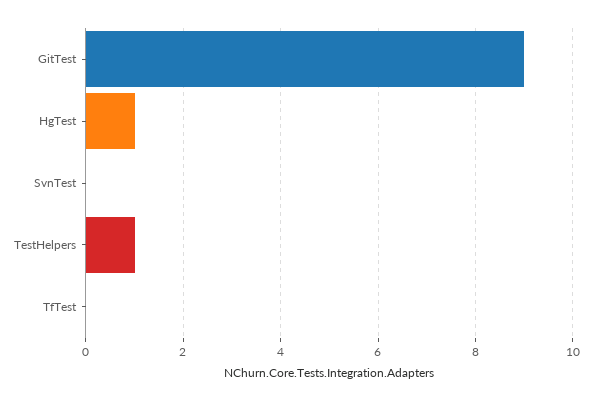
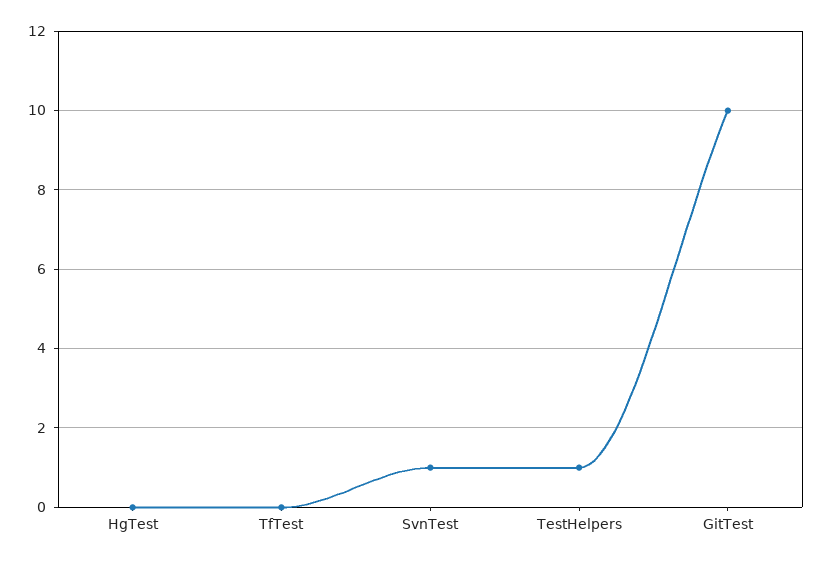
  {
-   "GitTest": 9,
+   "GitTest": 10,
-   "HgTest": 1,
+   "HgTest": 0,
-   "SvnTest": 0,
+   "SvnTest": 1,
    "TestHelpers": 1,
    "TfTest": 0
  }

